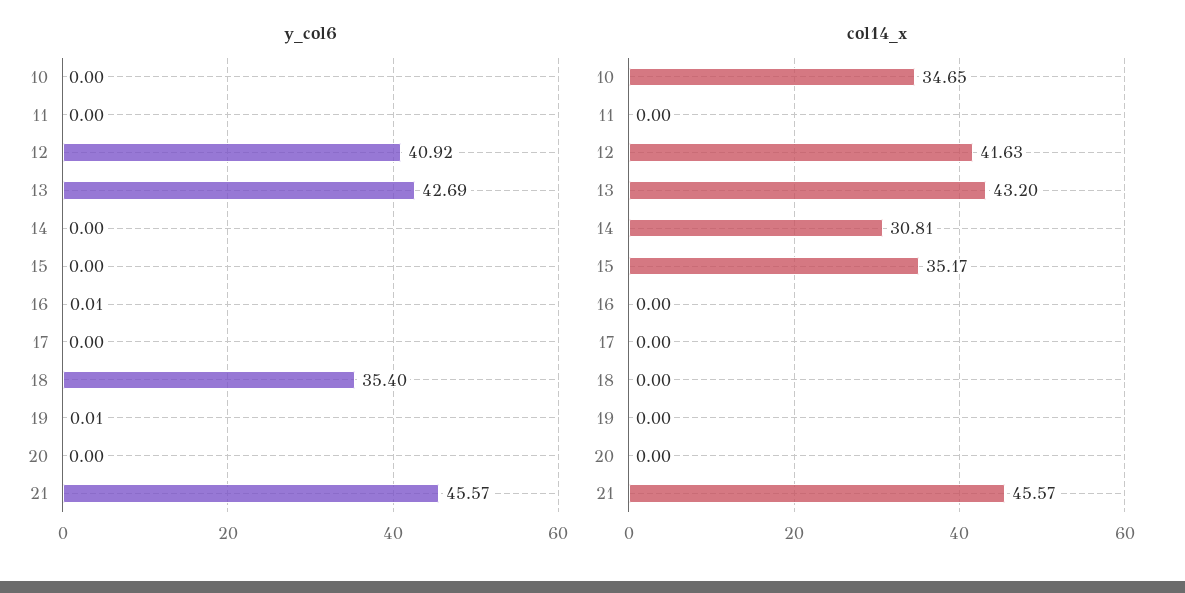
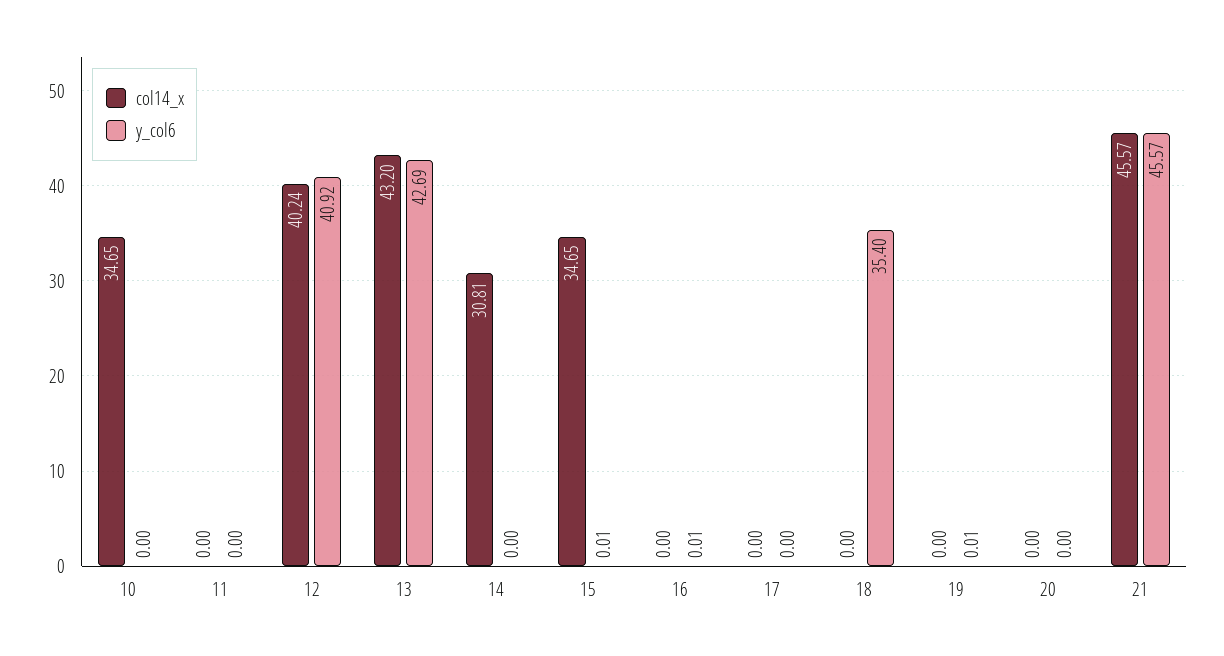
  {
    "y_col6": {
      "10": 0,
      "11": 0,
      "12": 40.92,
      "13": 42.69,
      "14": 0,
-     "15": 0,
+     "15": 0.01,
      "16": 0.01,
      "17": 0,
      "18": 35.4,
      "19": 0.01,
      "20": 0,
      "21": 45.57
    },
    "col14_x": {
      "10": 34.65,
      "11": 0,
-     "12": 41.63,
+     "12": 40.24,
      "13": 43.2,
      "14": 30.81,
-     "15": 35.17,
+     "15": 34.65,
      "16": 0,
      "17": 0,
      "18": 0,
      "19": 0,
      "20": 0,
      "21": 45.57
    }
  }

